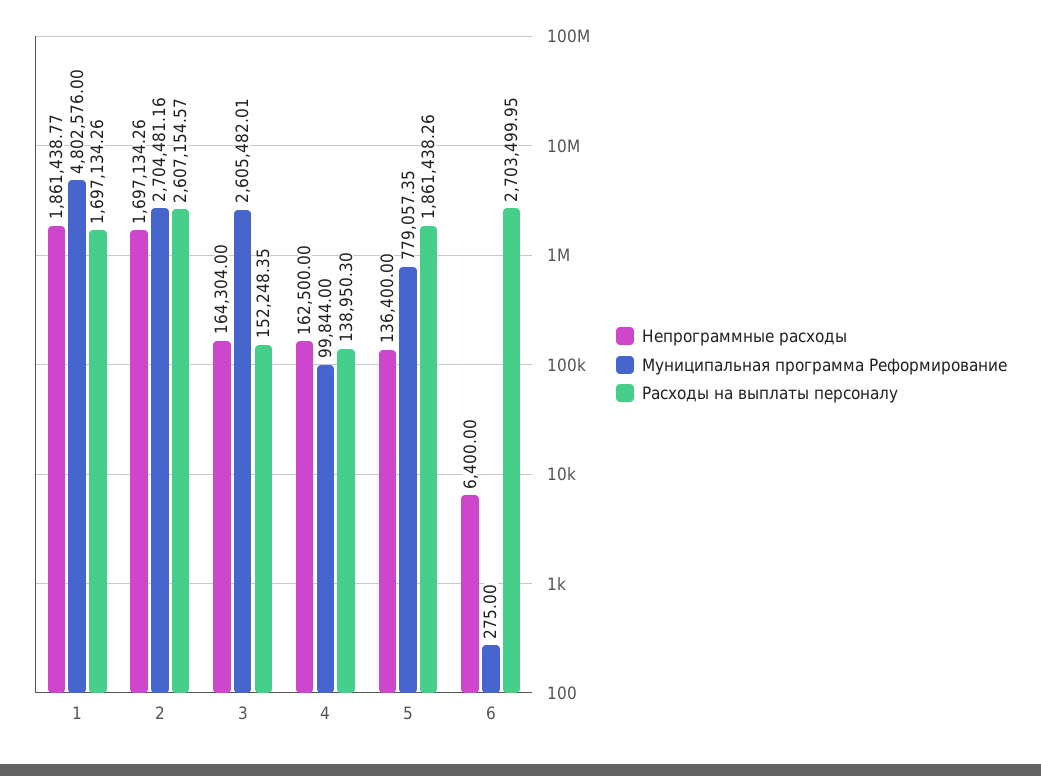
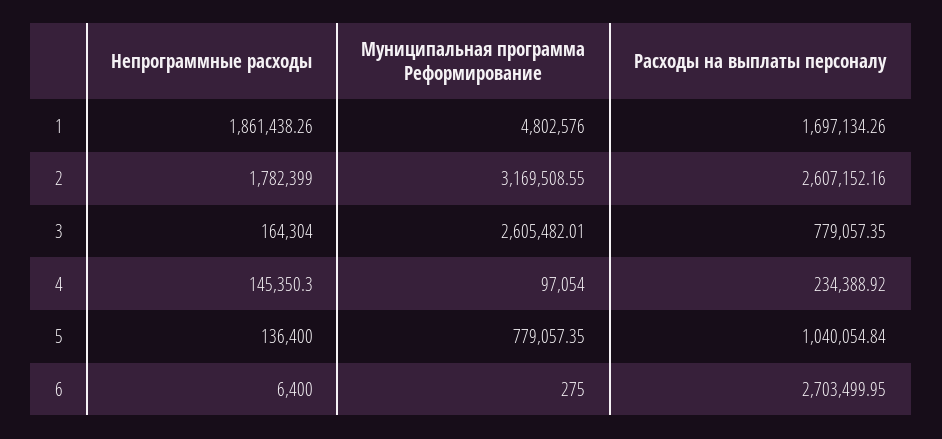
  {
    "Непрограммные расходы": {
-     "1": 1861438.77,
+     "1": 1861438.26,
-     "2": 1697134.26,
+     "2": 1782399,
      "3": 164304,
-     "4": 162500,
+     "4": 145350.3,
      "5": 136400,
      "6": 6400
    },
    "Муниципальная программа Реформирование": {
      "1": 4802576,
-     "2": 2704481.16,
+     "2": 3169508.55,
      "3": 2605482.01,
-     "4": 99844,
+     "4": 97054,
      "5": 779057.35,
      "6": 275
    },
    "Расходы на выплаты персоналу": {
      "1": 1697134.26,
-     "2": 2607154.57,
+     "2": 2607152.16,
-     "3": 152248.35,
+     "3": 779057.35,
-     "4": 138950.3,
+     "4": 234388.92,
-     "5": 1861438.26,
+     "5": 1040054.84,
      "6": 2703499.95
    }
  }

